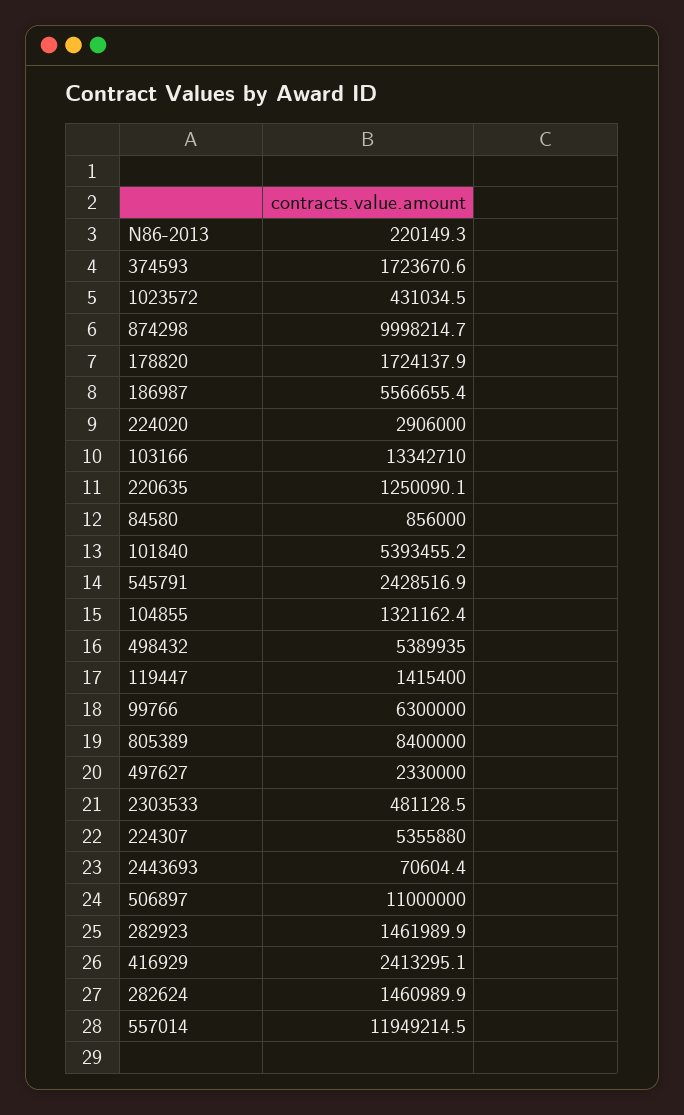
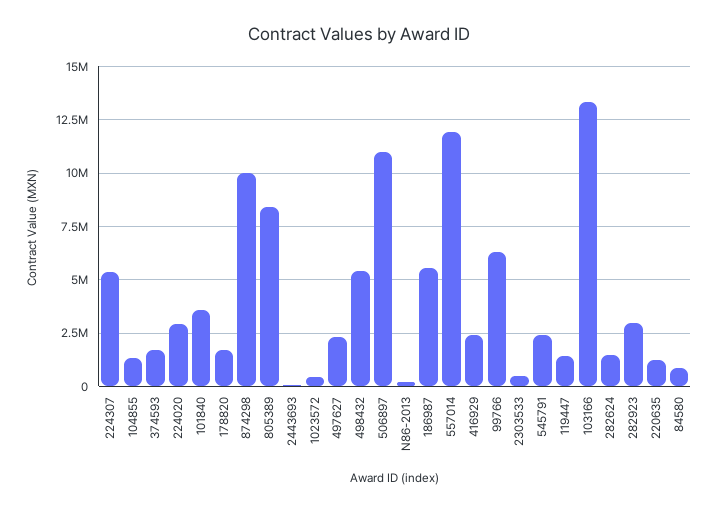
  {
    "N86-2013": 220149.3,
    "374593": 1723670.6,
    "1023572": 431034.5,
    "874298": 9998214.7,
    "178820": 1724137.9,
    "186987": 5566655.4,
    "224020": 2906000,
    "103166": 13342710,
    "220635": 1250090.1,
    "84580": 856000,
-   "101840": 5393455.2,
+   "101840": 3500000,
    "545791": 2428516.9,
    "104855": 1321162.4,
    "498432": 5389935,
    "119447": 1415400,
    "99766": 6300000,
    "805389": 8400000,
    "497627": 2330000,
    "2303533": 481128.5,
    "224307": 5355880,
    "2443693": 70604.4,
    "506897": 11000000,
-   "282923": 1461989.9,
+   "282923": 3000000,
    "416929": 2413295.1,
    "282624": 1460989.9,
    "557014": 11949214.5
  }

